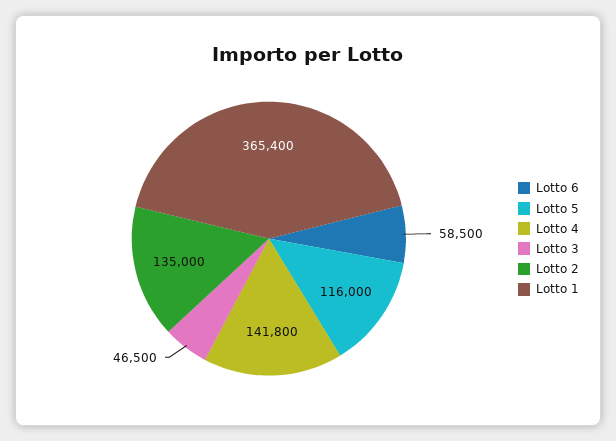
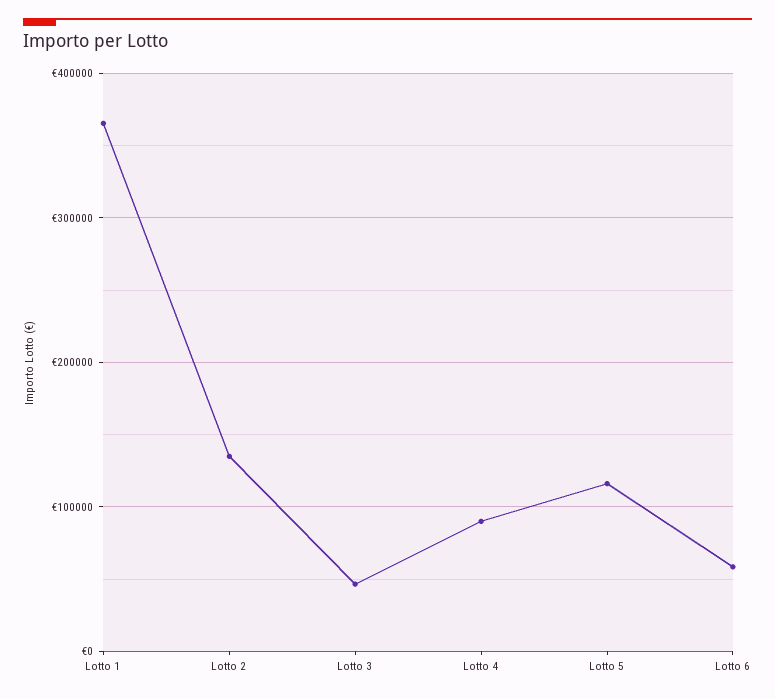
  {
    "Lotto 6": 58500,
    "Lotto 5": 116000,
-   "Lotto 4": 141800,
+   "Lotto 4": 90000,
    "Lotto 3": 46500,
    "Lotto 2": 135000,
    "Lotto 1": 365400
  }

